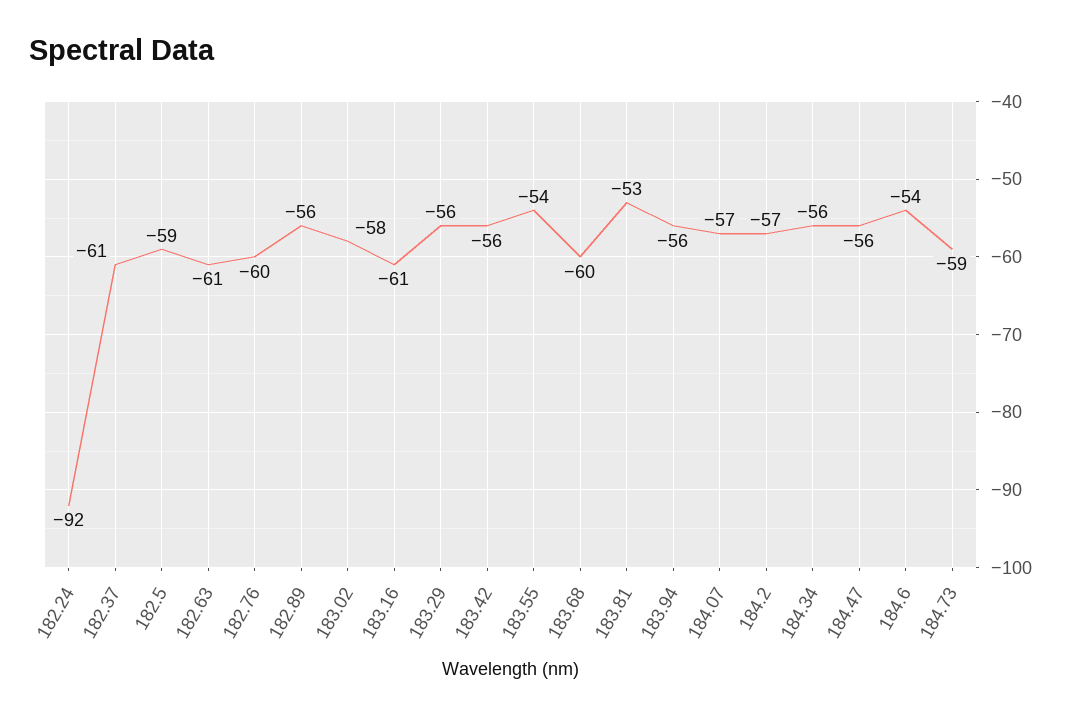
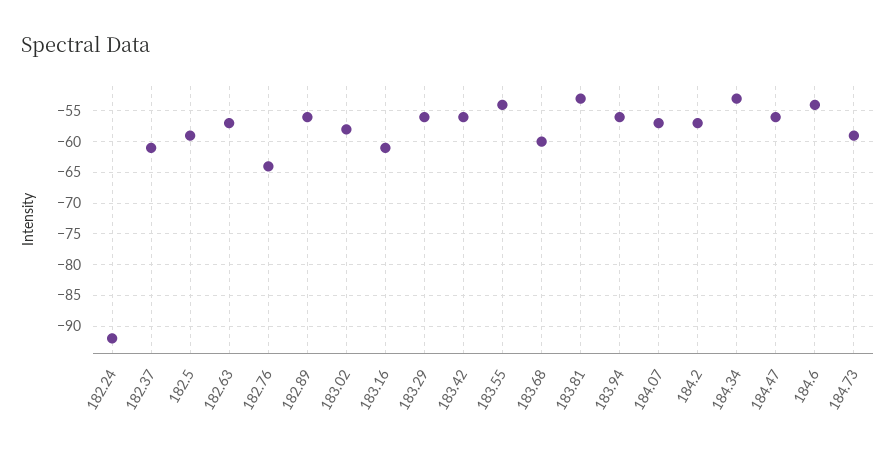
  {
    "182.24": -92,
    "182.37": -61,
    "182.5": -59,
-   "182.63": -61,
+   "182.63": -57,
-   "182.76": -60,
+   "182.76": -64,
    "182.89": -56,
    "183.02": -58,
    "183.16": -61,
    "183.29": -56,
    "183.42": -56,
    "183.55": -54,
    "183.68": -60,
    "183.81": -53,
    "183.94": -56,
    "184.07": -57,
    "184.2": -57,
-   "184.34": -56,
+   "184.34": -53,
    "184.47": -56,
    "184.6": -54,
    "184.73": -59
  }

